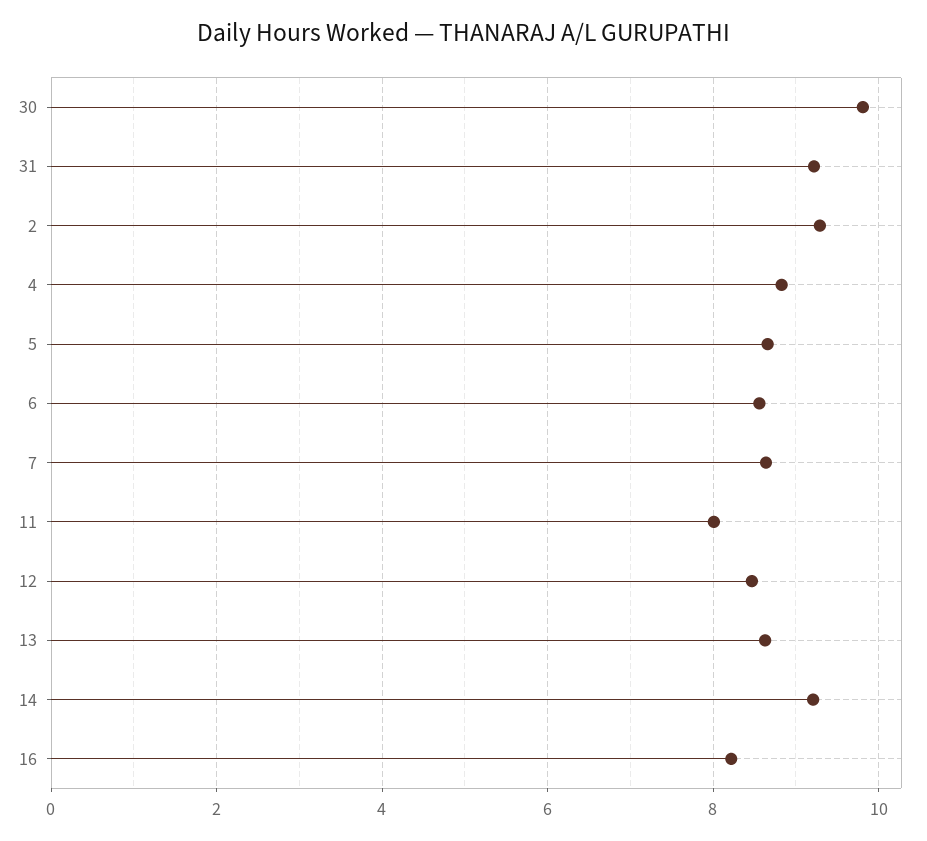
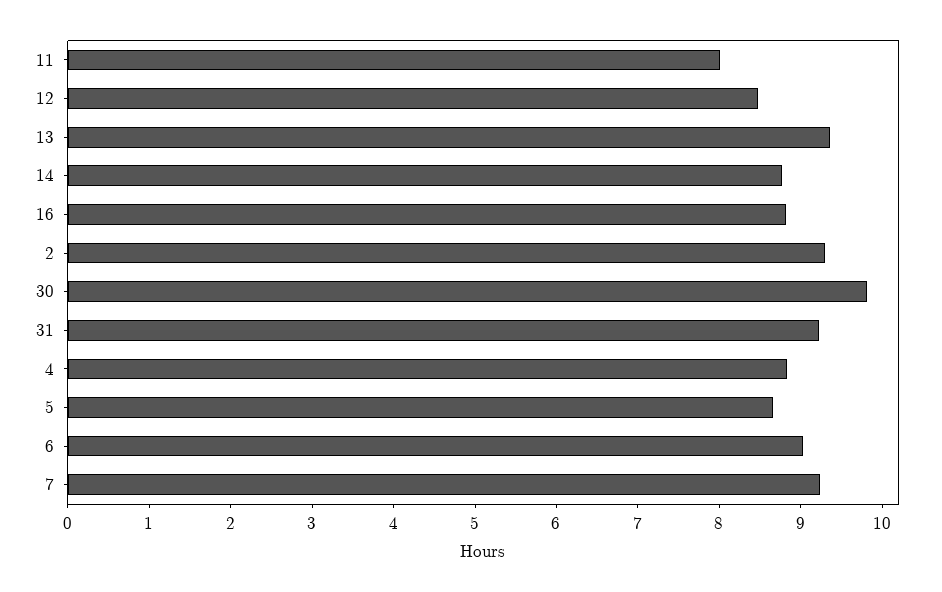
  {
    "30": 9.8,
    "31": 9.2,
    "2": 9.2,
    "4": 8.8,
    "5": 8.6,
-   "6": 8.6,
+   "6": 9,
-   "7": 8.6,
+   "7": 9.2,
    "11": 8,
    "12": 8.4,
-   "13": 8.6,
+   "13": 9.4,
-   "14": 9.2,
+   "14": 8.8,
-   "16": 8.2
+   "16": 8.8
  }

